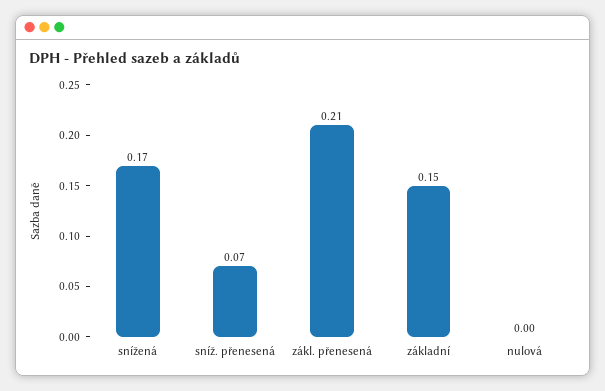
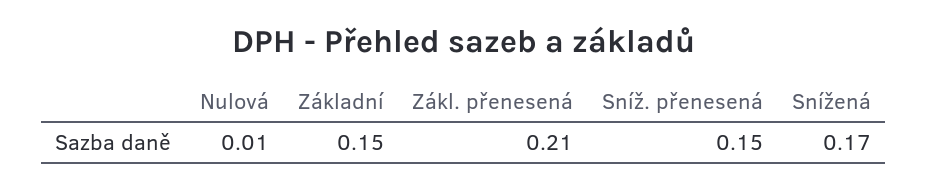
  {
    "snížená": 0.17,
-   "sníž. přenesená": 0.07,
+   "sníž. přenesená": 0.15,
    "zákl. přenesená": 0.21,
    "základní": 0.15,
-   "nulová": 0
+   "nulová": 0.01
  }

